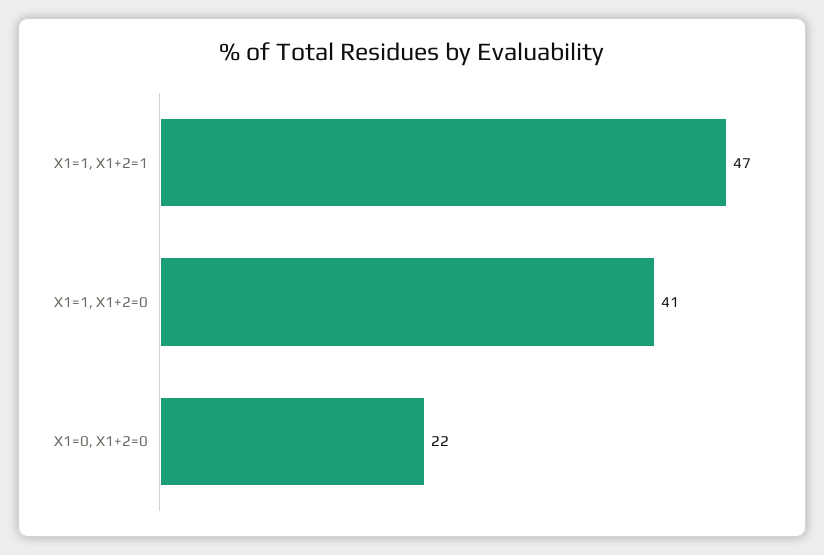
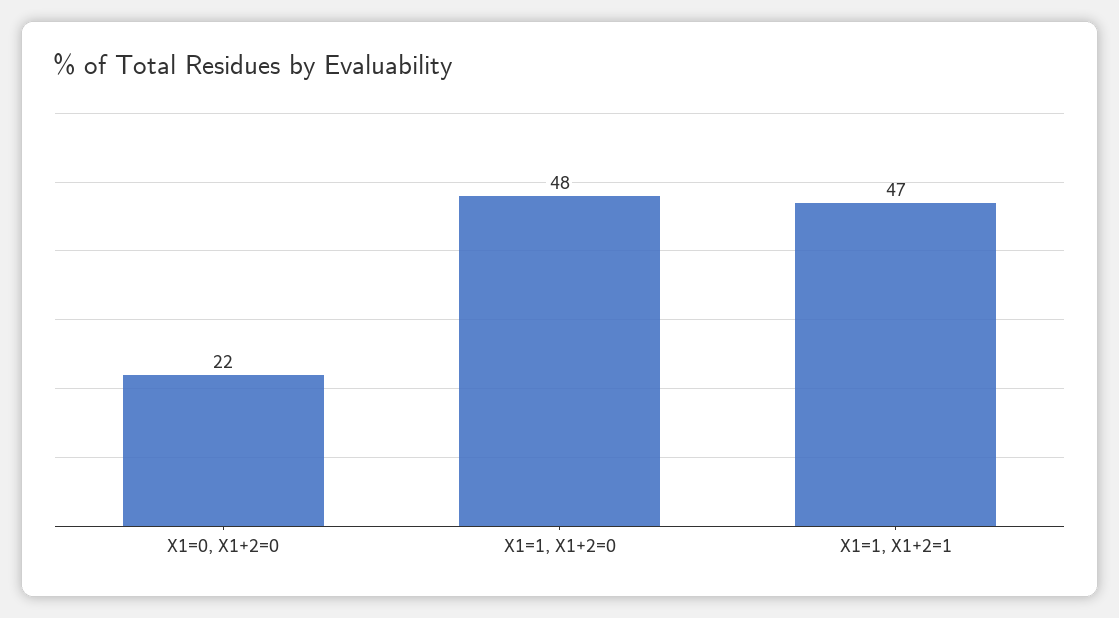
  {
    "X1=1, X1+2=1": 47,
-   "X1=1, X1+2=0": 41,
+   "X1=1, X1+2=0": 48,
    "X1=0, X1+2=0": 22
  }

